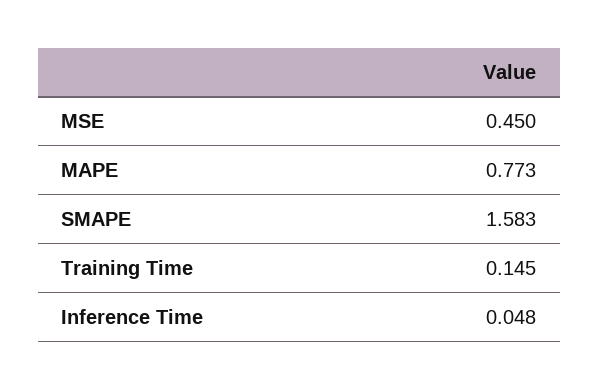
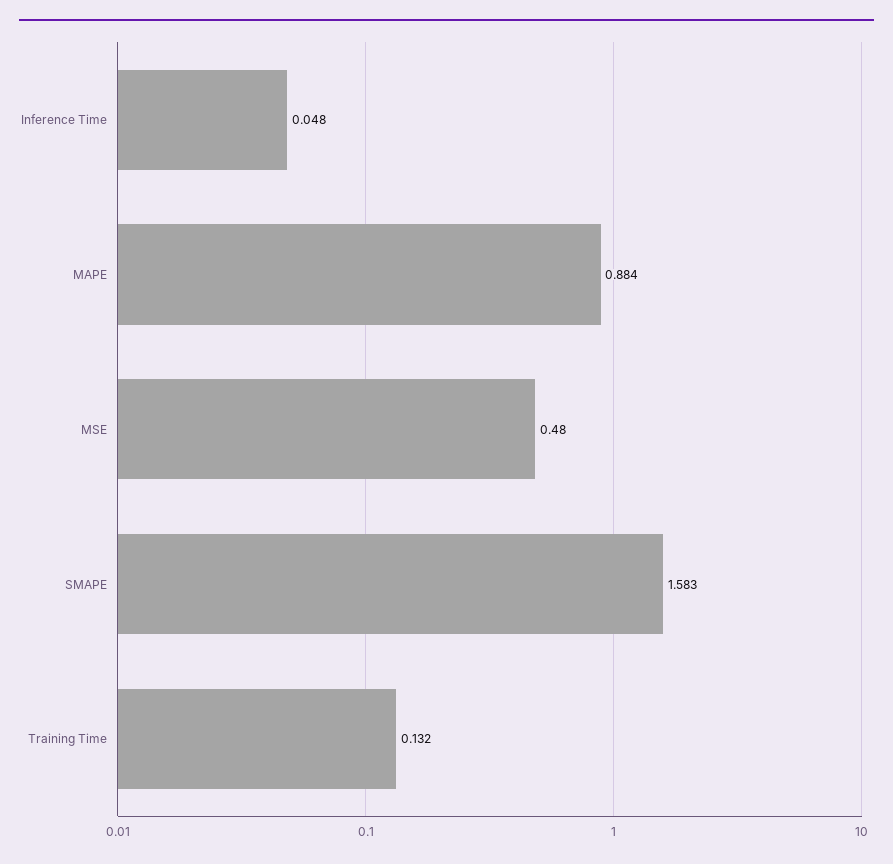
  {
-   "MSE": 0.45,
+   "MSE": 0.48,
-   "MAPE": 0.773,
+   "MAPE": 0.884,
    "SMAPE": 1.583,
-   "Training Time": 0.145,
+   "Training Time": 0.132,
    "Inference Time": 0.048
  }

